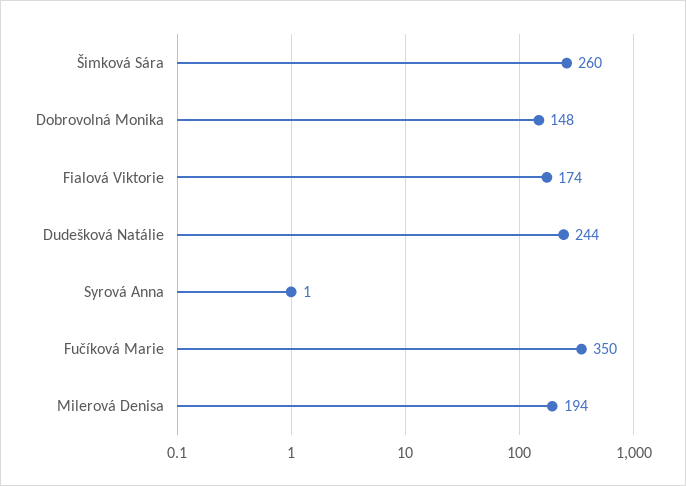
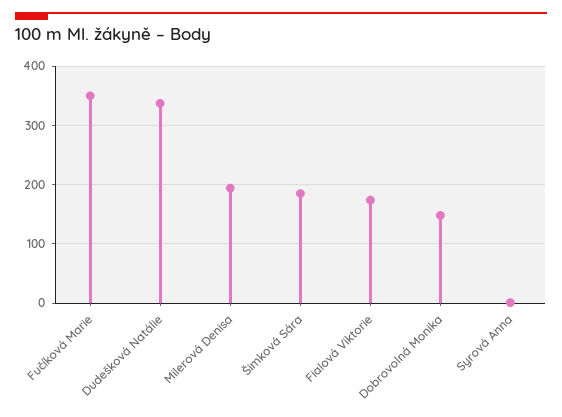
  {
-   "Šimková Sára": 260,
+   "Šimková Sára": 180,
    "Dobrovolná Monika": 148,
    "Fialová Viktorie": 174,
-   "Dudešková Natálie": 244,
+   "Dudešková Natálie": 340,
    "Syrová Anna": 1,
    "Fučíková Marie": 350,
    "Milerová Denisa": 194
  }

